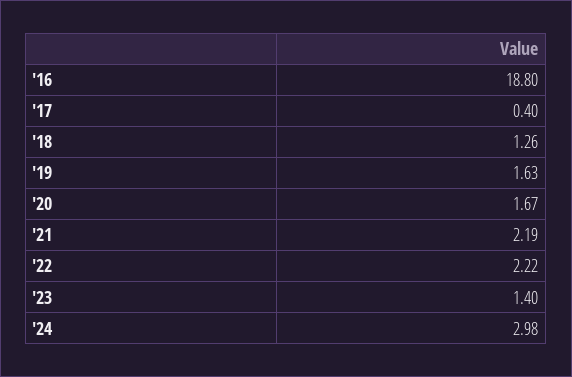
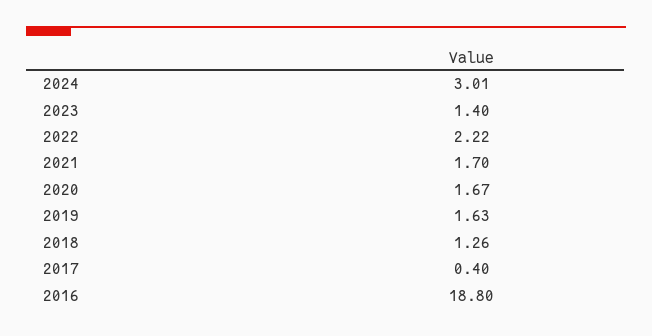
  {
    "'16": 18.8,
    "'17": 0.4,
    "'18": 1.26,
    "'19": 1.63,
    "'20": 1.67,
-   "'21": 2.19,
+   "'21": 1.7,
    "'22": 2.22,
    "'23": 1.4,
-   "'24": 2.98
+   "'24": 3.01
  }

